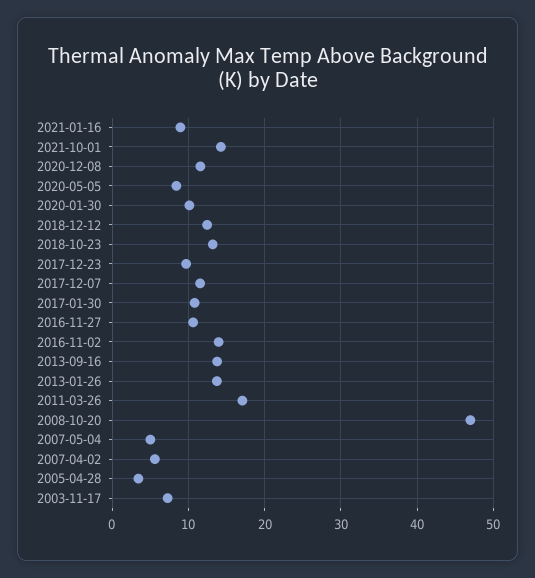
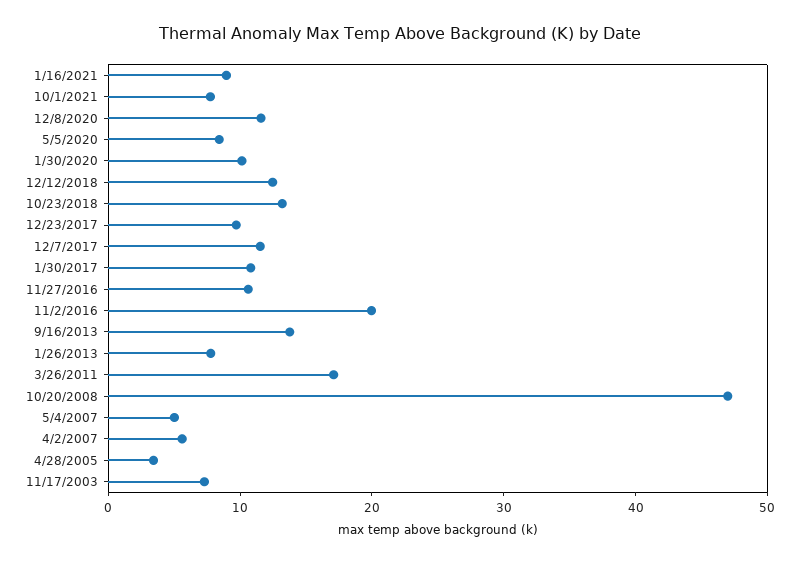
  {
    "2021-01-16": 9,
-   "2021-10-01": 14,
+   "2021-10-01": 8,
    "2020-12-08": 12,
    "2020-05-05": 8,
    "2020-01-30": 10,
    "2018-12-12": 12,
    "2018-10-23": 13,
    "2017-12-23": 10,
    "2017-12-07": 12,
    "2017-01-30": 11,
    "2016-11-27": 11,
-   "2016-11-02": 14,
+   "2016-11-02": 20,
    "2013-09-16": 14,
-   "2013-01-26": 14,
+   "2013-01-26": 8,
    "2011-03-26": 17,
    "2008-10-20": 47,
    "2007-05-04": 5,
    "2007-04-02": 6,
    "2005-04-28": 3,
    "2003-11-17": 7
  }

